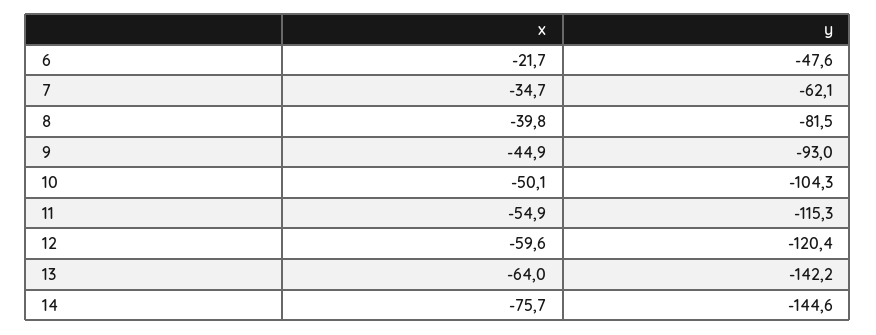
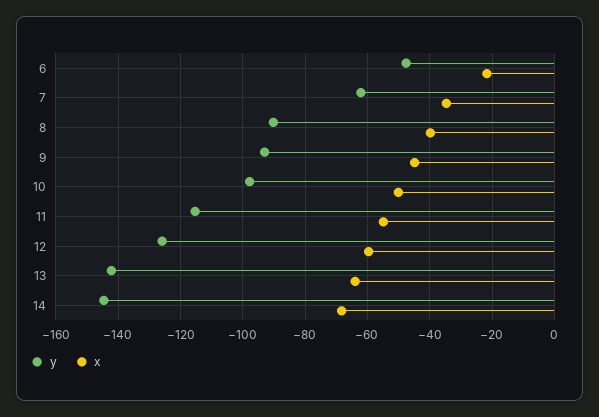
  {
    "x": {
      "6": -21.7,
      "7": -34.7,
      "8": -39.8,
      "9": -44.9,
      "10": -50.1,
      "11": -54.9,
      "12": -59.6,
      "13": -64,
-     "14": -75.7
+     "14": -68
    },
    "y": {
      "6": -47.6,
      "7": -62.1,
-     "8": -81.5,
+     "8": -90,
      "9": -93,
-     "10": -104.3,
+     "10": -98,
      "11": -115.3,
-     "12": -120.4,
+     "12": -126,
      "13": -142.2,
      "14": -144.6
    }
  }

